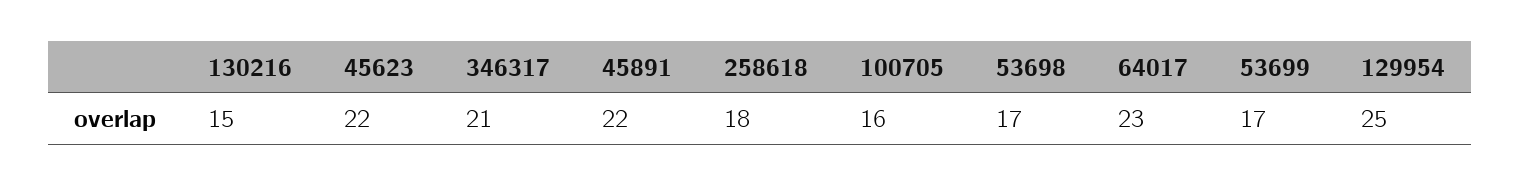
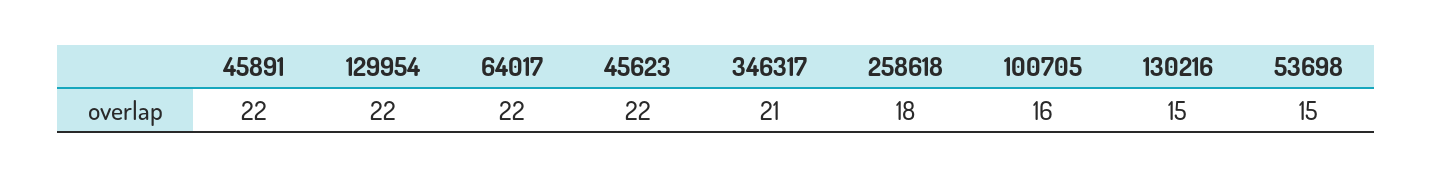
  {
    "130216": 15,
    "45623": 22,
    "346317": 21,
    "45891": 22,
    "258618": 18,
    "100705": 16,
-   "53698": 17,
+   "53698": 15,
-   "64017": 23,
+   "64017": 22,
-   "53699": 17,
-   "129954": 25
+   "129954": 22
  }

